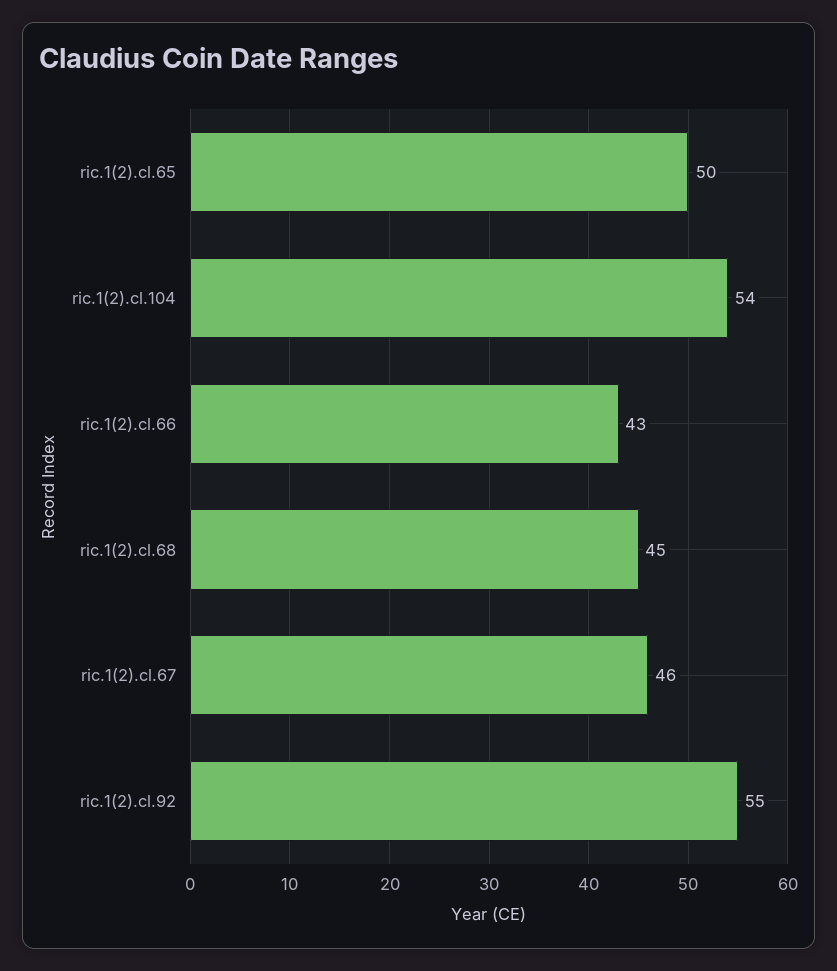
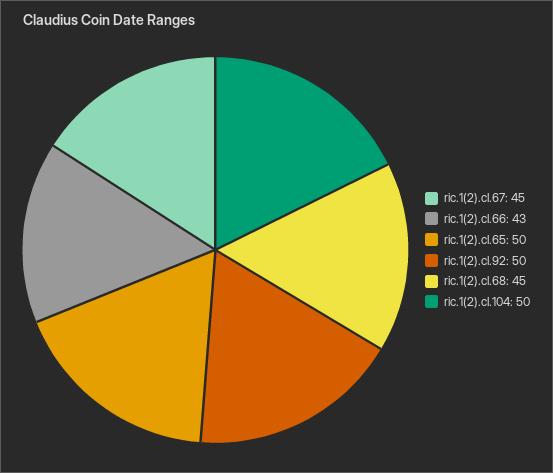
  {
    "ric.1(2).cl.65": 50,
-   "ric.1(2).cl.104": 54,
+   "ric.1(2).cl.104": 50,
    "ric.1(2).cl.66": 43,
    "ric.1(2).cl.68": 45,
-   "ric.1(2).cl.67": 46,
+   "ric.1(2).cl.67": 45,
-   "ric.1(2).cl.92": 55
+   "ric.1(2).cl.92": 50
  }

